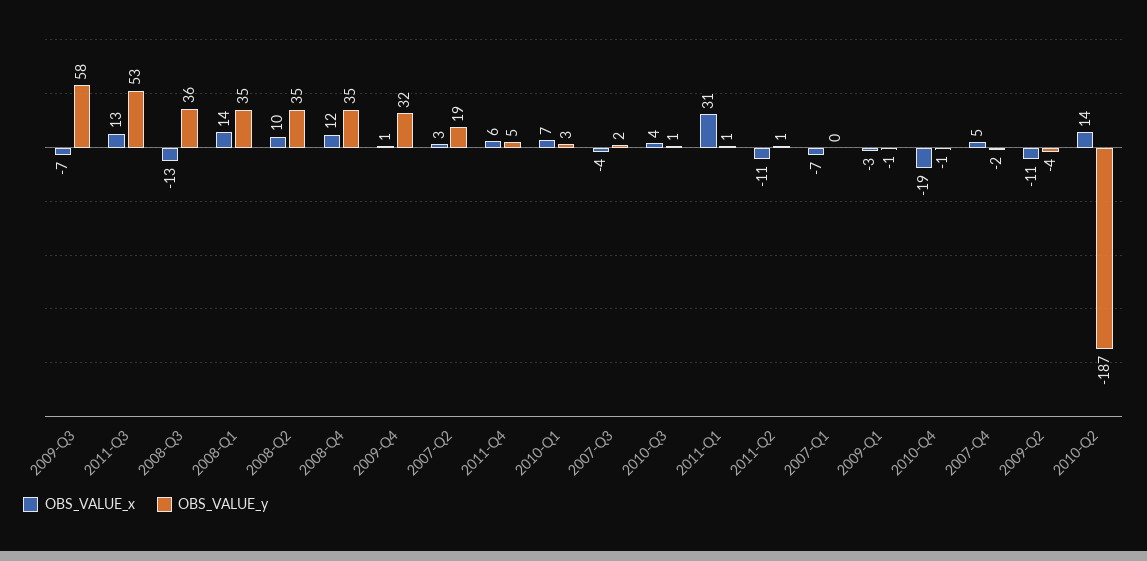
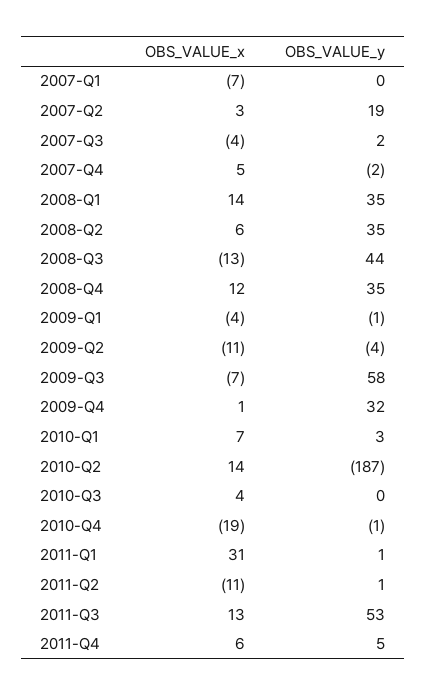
  {
    "OBS_VALUE_x": {
      "2009-Q3": -7,
      "2011-Q3": 13,
      "2008-Q3": -13,
      "2008-Q1": 14,
-     "2008-Q2": 10,
+     "2008-Q2": 6,
      "2008-Q4": 12,
      "2009-Q4": 1,
      "2007-Q2": 3,
      "2011-Q4": 6,
      "2010-Q1": 7,
      "2007-Q3": -4,
      "2010-Q3": 4,
      "2011-Q1": 31,
      "2011-Q2": -11,
      "2007-Q1": -7,
-     "2009-Q1": -3,
+     "2009-Q1": -4,
      "2010-Q4": -19,
      "2007-Q4": 5,
      "2009-Q2": -11,
      "2010-Q2": 14
    },
    "OBS_VALUE_y": {
      "2009-Q3": 58,
      "2011-Q3": 53,
-     "2008-Q3": 36,
+     "2008-Q3": 44,
      "2008-Q1": 35,
      "2008-Q2": 35,
      "2008-Q4": 35,
      "2009-Q4": 32,
      "2007-Q2": 19,
      "2011-Q4": 5,
      "2010-Q1": 3,
      "2007-Q3": 2,
-     "2010-Q3": 1,
+     "2010-Q3": 0,
      "2011-Q1": 1,
      "2011-Q2": 1,
      "2007-Q1": 0,
      "2009-Q1": -1,
      "2010-Q4": -1,
      "2007-Q4": -2,
      "2009-Q2": -4,
      "2010-Q2": -187
    }
  }

